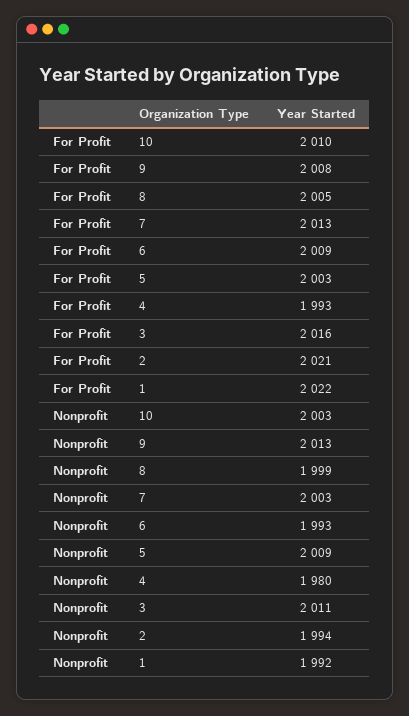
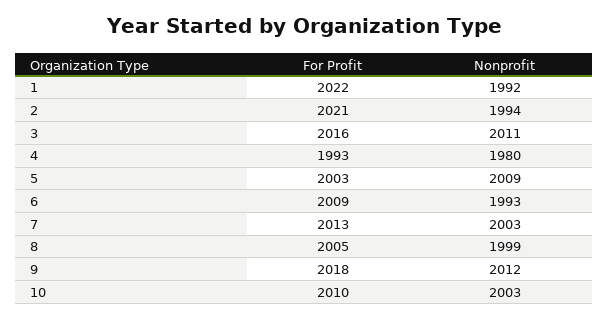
  {
    "For Profit": {
      "10": 2010,
-     "9": 2008,
+     "9": 2018,
      "8": 2005,
      "7": 2013,
      "6": 2009,
      "5": 2003,
      "4": 1993,
      "3": 2016,
      "2": 2021,
      "1": 2022
    },
    "Nonprofit": {
      "10": 2003,
-     "9": 2013,
+     "9": 2012,
      "8": 1999,
      "7": 2003,
      "6": 1993,
      "5": 2009,
      "4": 1980,
      "3": 2011,
      "2": 1994,
      "1": 1992
    }
  }

